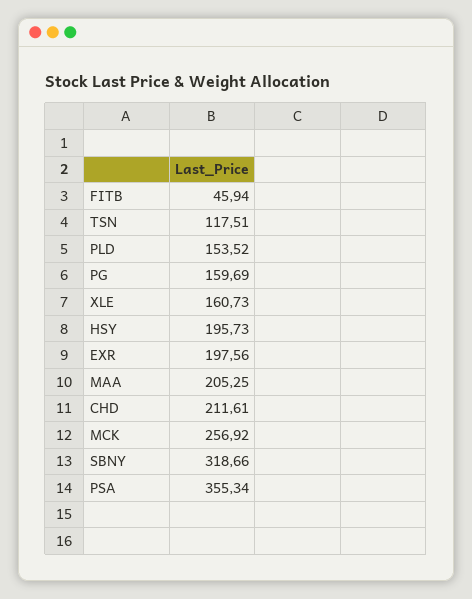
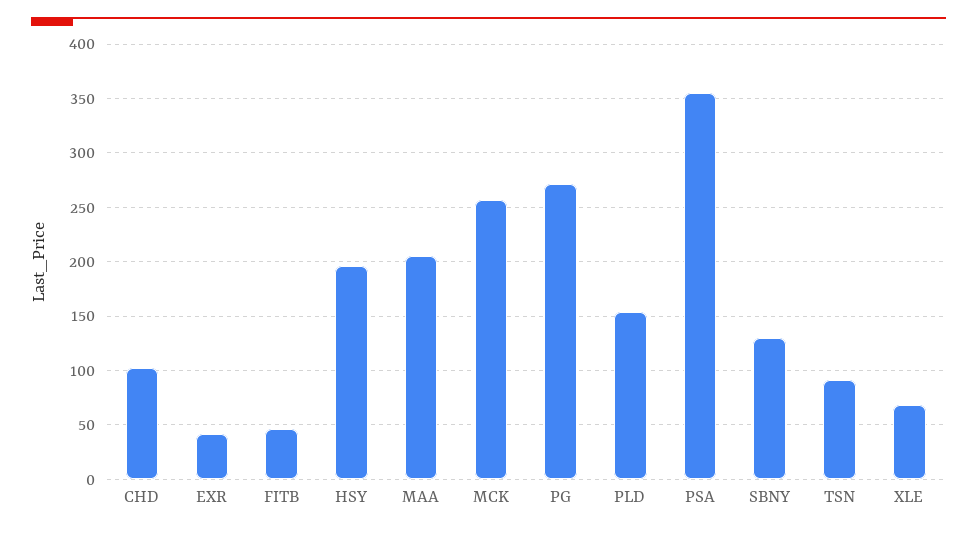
  {
    "FITB": 45.94,
-   "TSN": 117.51,
+   "TSN": 90,
    "PLD": 153.52,
-   "PG": 159.69,
+   "PG": 270,
-   "XLE": 160.73,
+   "XLE": 70,
    "HSY": 195.73,
-   "EXR": 197.56,
+   "EXR": 40,
    "MAA": 205.25,
-   "CHD": 211.61,
+   "CHD": 100,
    "MCK": 256.92,
-   "SBNY": 318.66,
+   "SBNY": 130,
    "PSA": 355.34
  }

